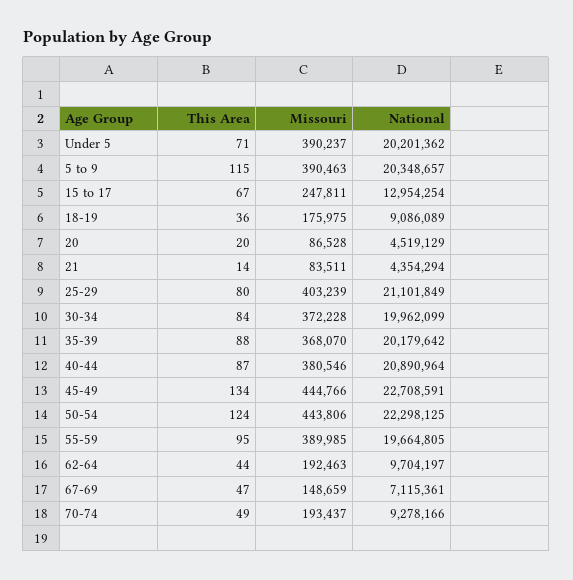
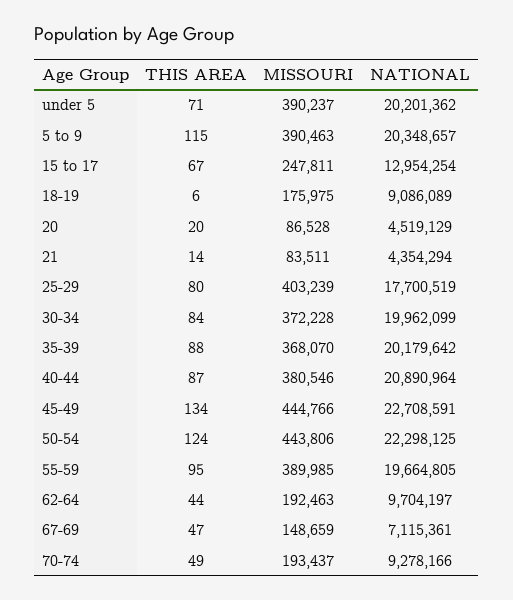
  {
    "This Area": {
      "Under 5": 71,
      "5 to 9": 115,
      "15 to 17": 67,
-     "18-19": 36,
+     "18-19": 6,
      "20": 20,
      "21": 14,
      "25-29": 80,
      "30-34": 84,
      "35-39": 88,
      "40-44": 87,
      "45-49": 134,
      "50-54": 124,
      "55-59": 95,
      "62-64": 44,
      "67-69": 47,
      "70-74": 49
    },
    "Missouri": {
      "Under 5": 390237,
      "5 to 9": 390463,
      "15 to 17": 247811,
      "18-19": 175975,
      "20": 86528,
      "21": 83511,
      "25-29": 403239,
      "30-34": 372228,
      "35-39": 368070,
      "40-44": 380546,
      "45-49": 444766,
      "50-54": 443806,
      "55-59": 389985,
      "62-64": 192463,
      "67-69": 148659,
      "70-74": 193437
    },
    "National": {
      "Under 5": 20201362,
      "5 to 9": 20348657,
      "15 to 17": 12954254,
      "18-19": 9086089,
      "20": 4519129,
      "21": 4354294,
-     "25-29": 21101849,
+     "25-29": 17700519,
      "30-34": 19962099,
      "35-39": 20179642,
      "40-44": 20890964,
      "45-49": 22708591,
      "50-54": 22298125,
      "55-59": 19664805,
      "62-64": 9704197,
      "67-69": 7115361,
      "70-74": 9278166
    }
  }

